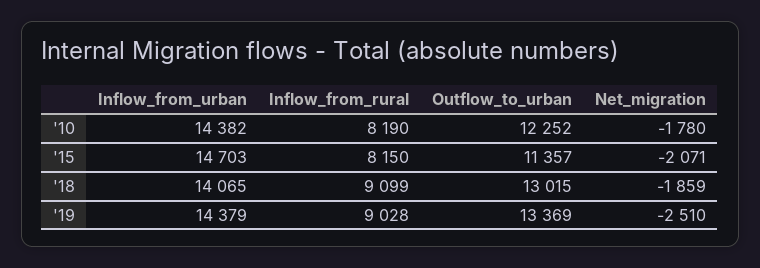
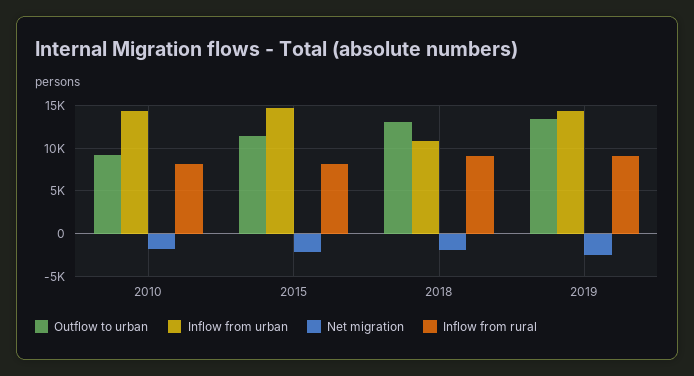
  {
    "Inflow_from_urban": {
      "'10": 14382,
      "'15": 14703,
-     "'18": 14065,
+     "'18": 11000,
      "'19": 14379
    },
    "Inflow_from_rural": {
      "'10": 8190,
      "'15": 8150,
      "'18": 9099,
      "'19": 9028
    },
    "Outflow_to_urban": {
-     "'10": 12252,
+     "'10": 9000,
      "'15": 11357,
      "'18": 13015,
      "'19": 13369
    },
    "Net_migration": {
      "'10": -1780,
      "'15": -2071,
      "'18": -1859,
      "'19": -2510
    }
  }

